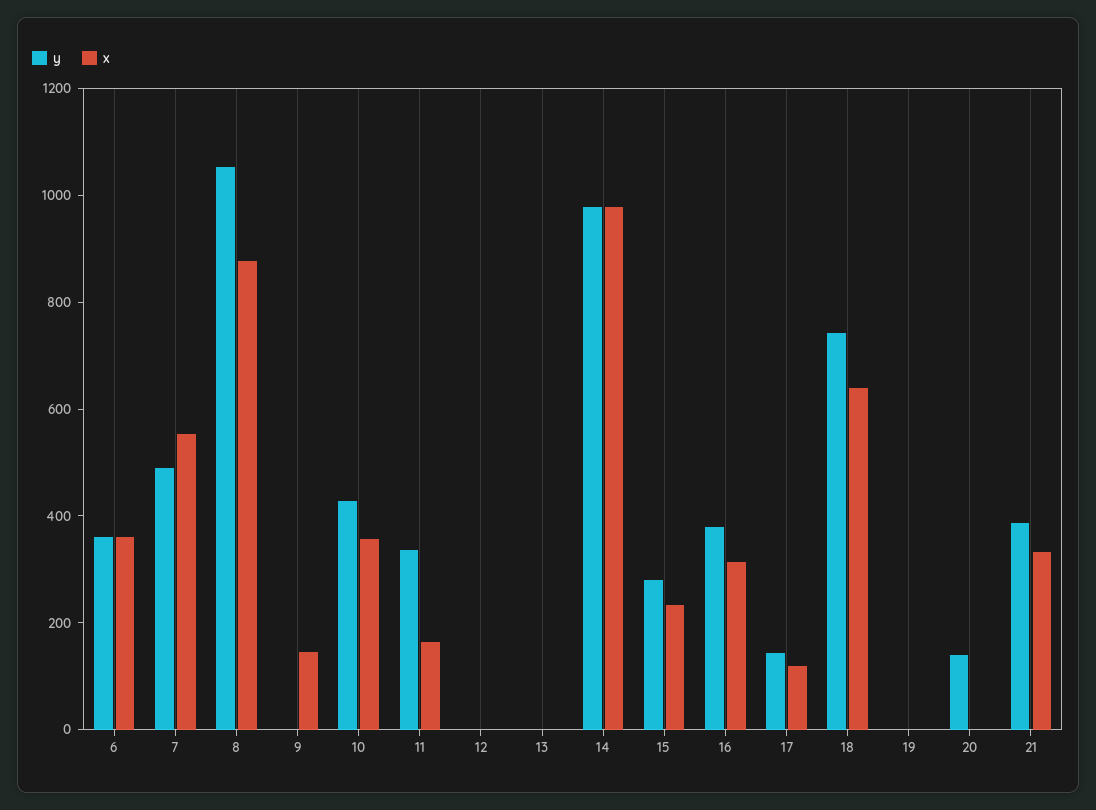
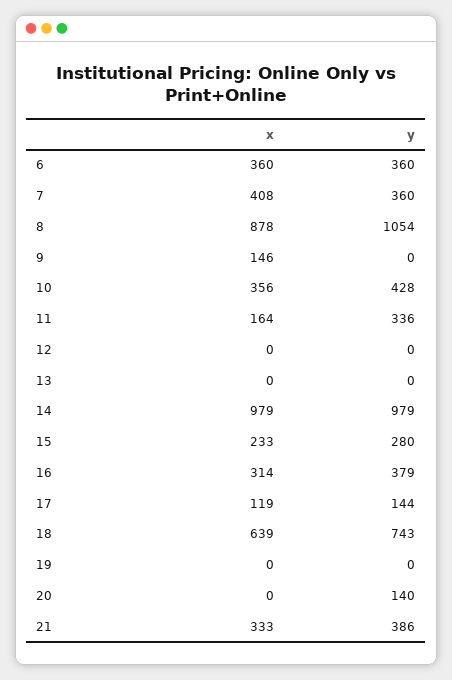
  {
    "y": {
      "6": 360,
-     "7": 500,
+     "7": 360,
      "8": 1054,
      "9": 0,
      "10": 428,
      "11": 336,
      "12": 0,
      "13": 0,
      "14": 979,
      "15": 280,
      "16": 379,
      "17": 144,
      "18": 743,
      "19": 0,
      "20": 140,
      "21": 386
    },
    "x": {
      "6": 360,
-     "7": 550,
+     "7": 408,
      "8": 878,
      "9": 146,
      "10": 356,
      "11": 164,
      "12": 0,
      "13": 0,
      "14": 979,
      "15": 233,
      "16": 314,
      "17": 119,
      "18": 639,
      "19": 0,
      "20": 0,
      "21": 333
    }
  }

